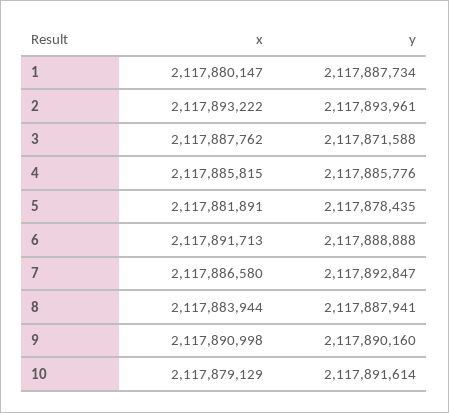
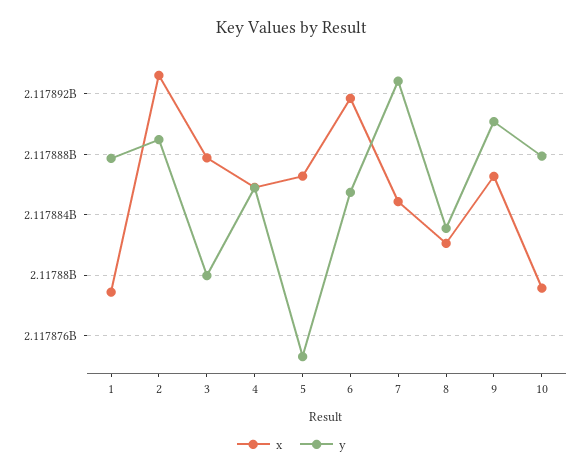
  {
    "x": {
-     "1": 2117880147,
+     "1": 2117879000,
      "2": 2117893222,
      "3": 2117887762,
      "4": 2117885815,
-     "5": 2117881891,
+     "5": 2117886500,
      "6": 2117891713,
-     "7": 2117886580,
+     "7": 2117885000,
-     "8": 2117883944,
+     "8": 2117882000,
-     "9": 2117890998,
+     "9": 2117886500,
      "10": 2117879129
    },
    "y": {
      "1": 2117887734,
-     "2": 2117893961,
+     "2": 2117889000,
-     "3": 2117871588,
+     "3": 2117880000,
      "4": 2117885776,
-     "5": 2117878435,
+     "5": 2117874500,
-     "6": 2117888888,
+     "6": 2117885500,
      "7": 2117892847,
-     "8": 2117887941,
+     "8": 2117883000,
      "9": 2117890160,
-     "10": 2117891614
+     "10": 2117888000
    }
  }

